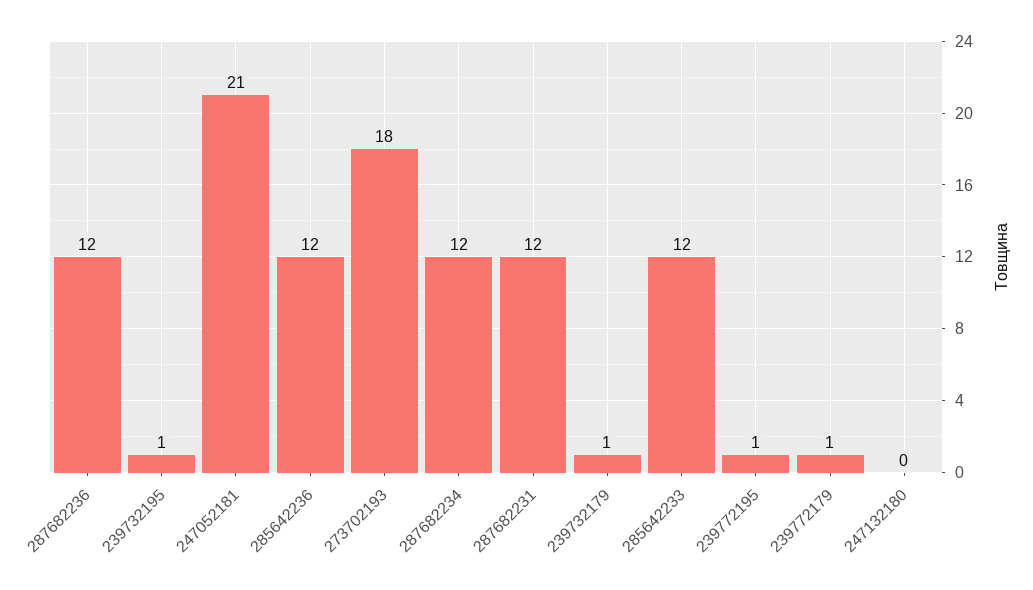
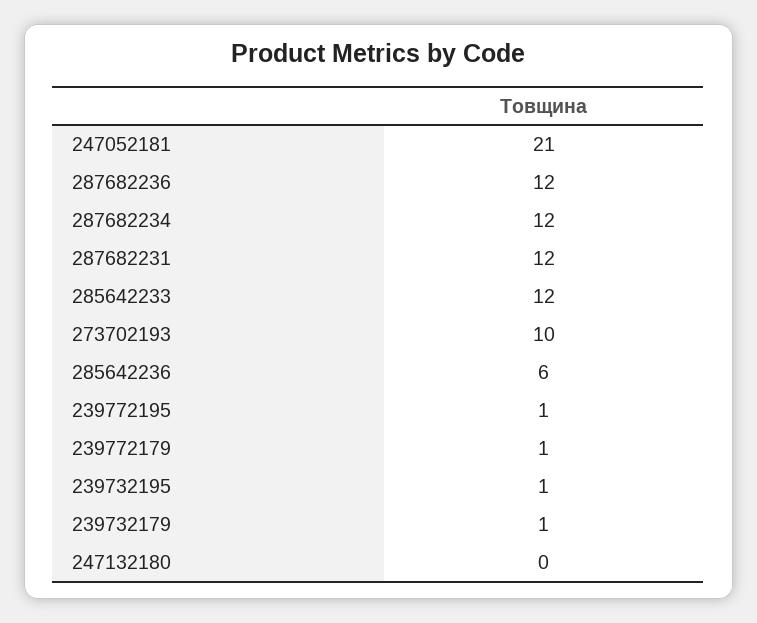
  {
    "287682236": 12,
    "239732195": 1,
    "247052181": 21,
-   "285642236": 12,
+   "285642236": 6,
-   "273702193": 18,
+   "273702193": 10,
    "287682234": 12,
    "287682231": 12,
    "239732179": 1,
    "285642233": 12,
    "239772195": 1,
    "239772179": 1,
    "247132180": 0
  }

